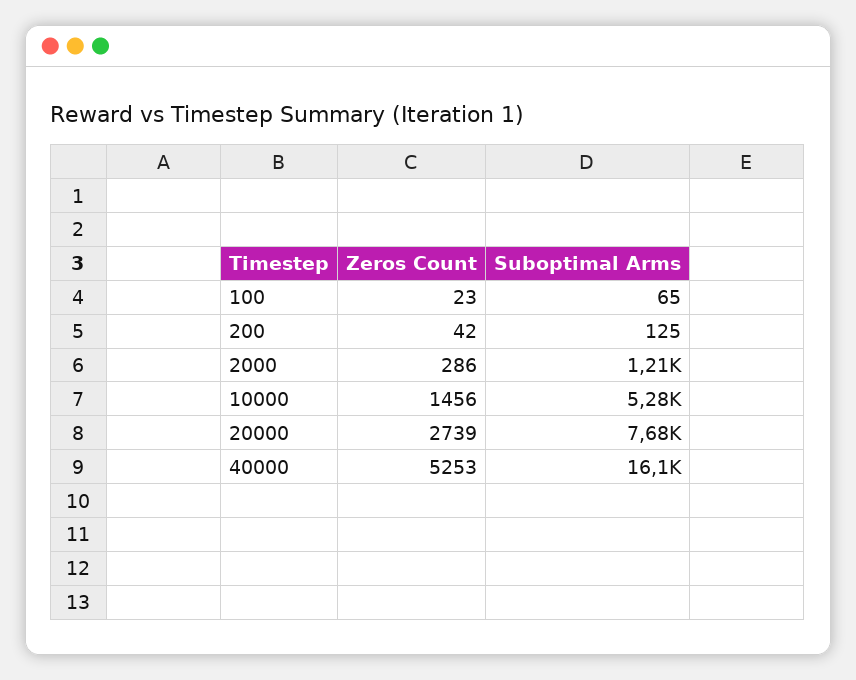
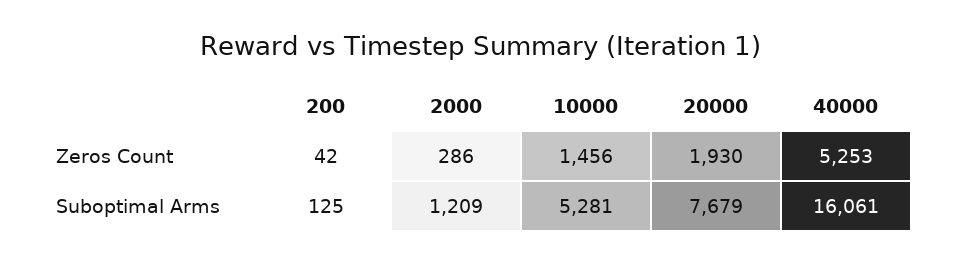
  {
    "Zeros Count": {
-     "100": 23,
      "200": 42,
      "2000": 286,
      "10000": 1456,
-     "20000": 2739,
+     "20000": 1930,
      "40000": 5253
    },
    "Suboptimal Arms": {
-     "100": 65,
      "200": 125,
      "2000": 1209,
      "10000": 5281,
      "20000": 7679,
      "40000": 16061
    }
  }

